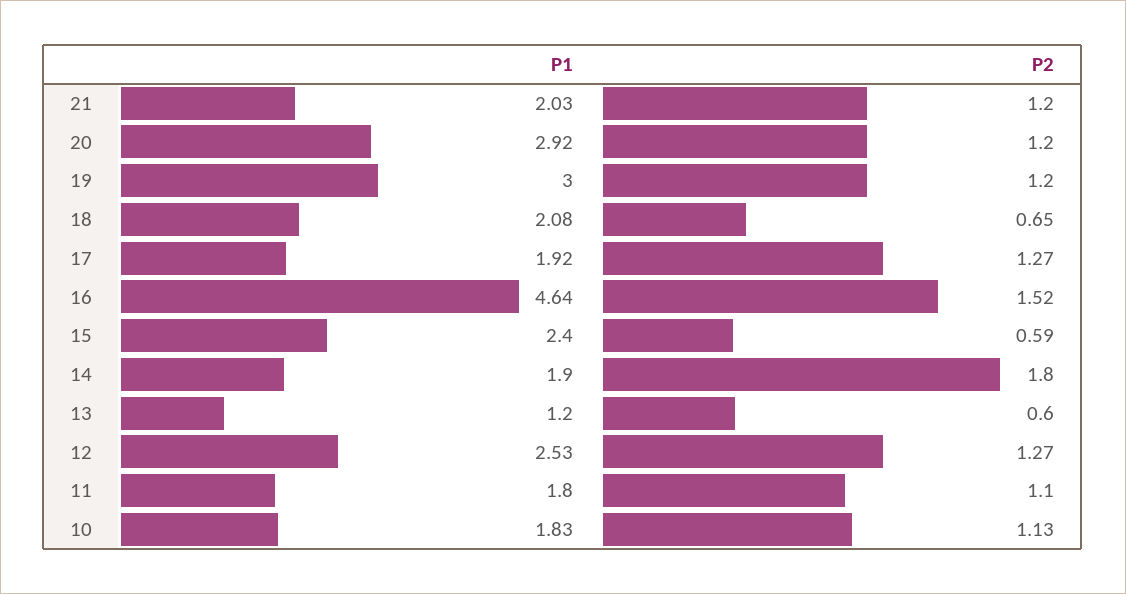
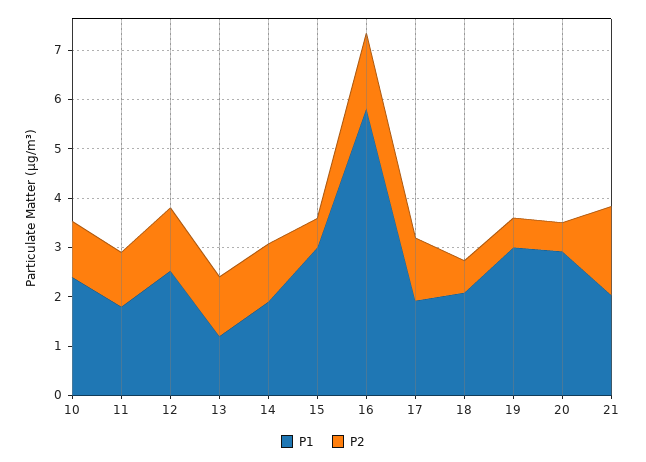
  {
    "P1": {
      "21": 2.03,
      "20": 2.92,
      "19": 3,
      "18": 2.08,
      "17": 1.92,
-     "16": 4.64,
+     "16": 5.8,
-     "15": 2.4,
+     "15": 3,
      "14": 1.9,
      "13": 1.2,
      "12": 2.53,
      "11": 1.8,
-     "10": 1.83
+     "10": 2.4
    },
    "P2": {
-     "21": 1.2,
+     "21": 1.8,
-     "20": 1.2,
+     "20": 0.6,
-     "19": 1.2,
+     "19": 0.6,
      "18": 0.65,
      "17": 1.27,
      "16": 1.52,
      "15": 0.59,
-     "14": 1.8,
+     "14": 1.2,
-     "13": 0.6,
+     "13": 1.2,
      "12": 1.27,
      "11": 1.1,
      "10": 1.13
    }
  }

